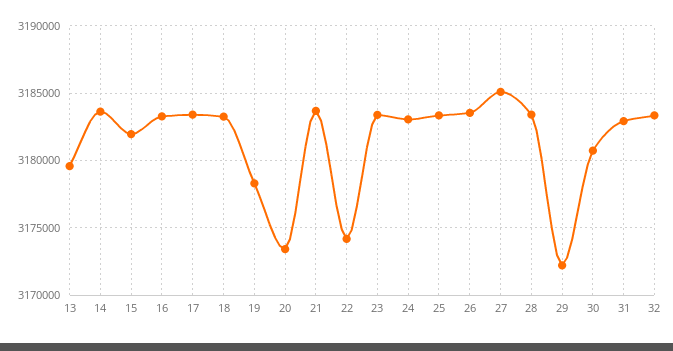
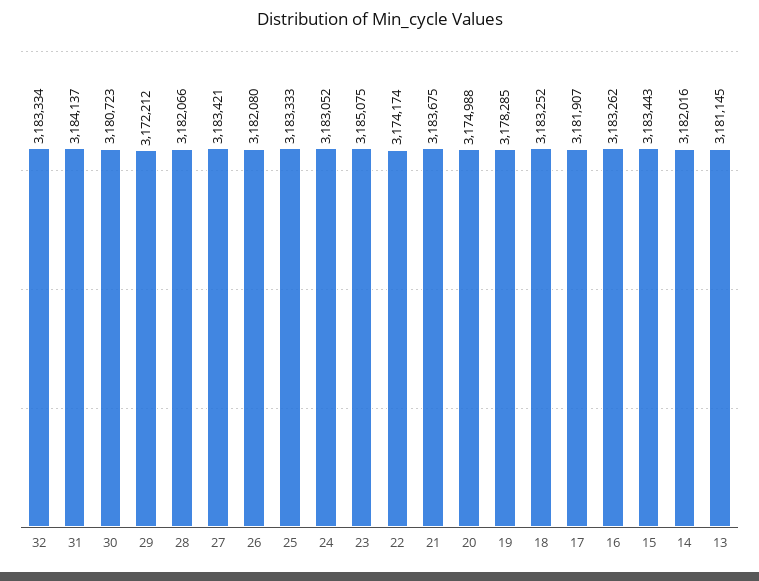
  {
-   "13": 3179500,
+   "13": 3181145,
-   "14": 3183500,
+   "14": 3182016,
-   "15": 3182000,
+   "15": 3183443,
    "16": 3183262,
-   "17": 3183500,
+   "17": 3181907,
    "18": 3183252,
    "19": 3178285,
-   "20": 3173500,
+   "20": 3174988,
    "21": 3183675,
    "22": 3174174,
-   "23": 3183500,
+   "23": 3185075,
    "24": 3183052,
    "25": 3183333,
-   "26": 3183500,
+   "26": 3182080,
-   "27": 3185000,
+   "27": 3183421,
-   "28": 3183500,
+   "28": 3182066,
    "29": 3172212,
    "30": 3180723,
-   "31": 3183000,
+   "31": 3184137,
    "32": 3183334
  }

